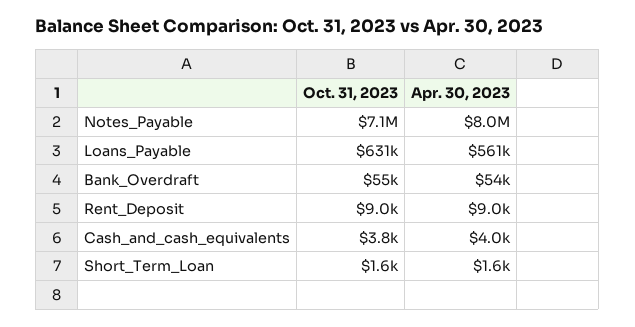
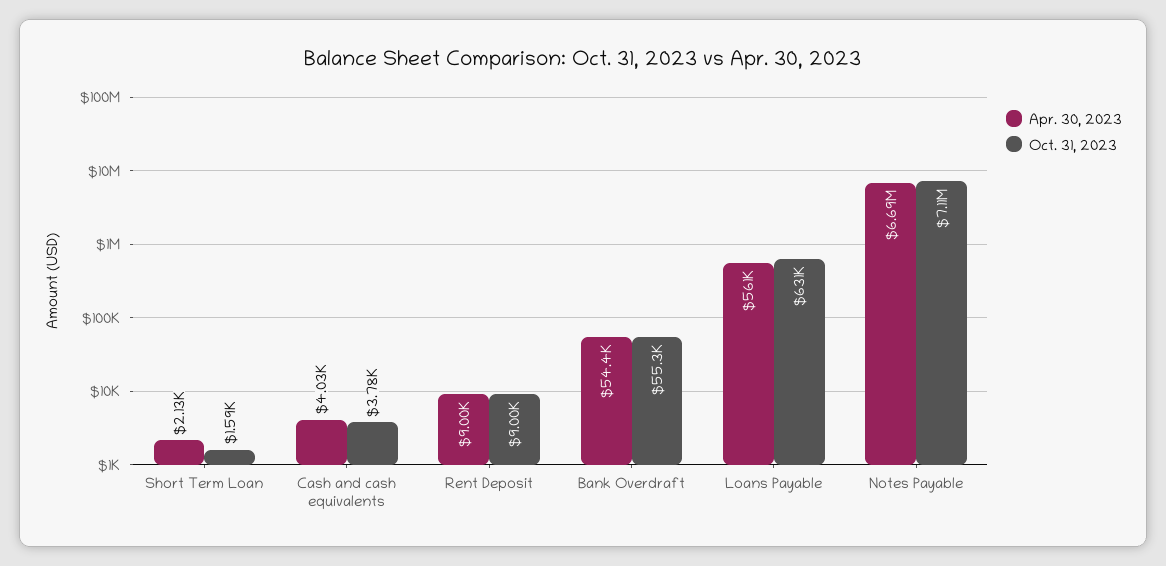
  {
    "Oct. 31, 2023": {
      "Notes_Payable": 7110000,
      "Loans_Payable": 631000,
      "Bank_Overdraft": 55300,
      "Rent_Deposit": 9000,
      "Cash_and_cash_equivalents": 3780,
      "Short_Term_Loan": 1590
    },
    "Apr. 30, 2023": {
-     "Notes_Payable": 8000000,
+     "Notes_Payable": 6690000,
      "Loans_Payable": 561000,
      "Bank_Overdraft": 54400,
      "Rent_Deposit": 9000,
      "Cash_and_cash_equivalents": 4030,
-     "Short_Term_Loan": 1600
+     "Short_Term_Loan": 2130
    }
  }

